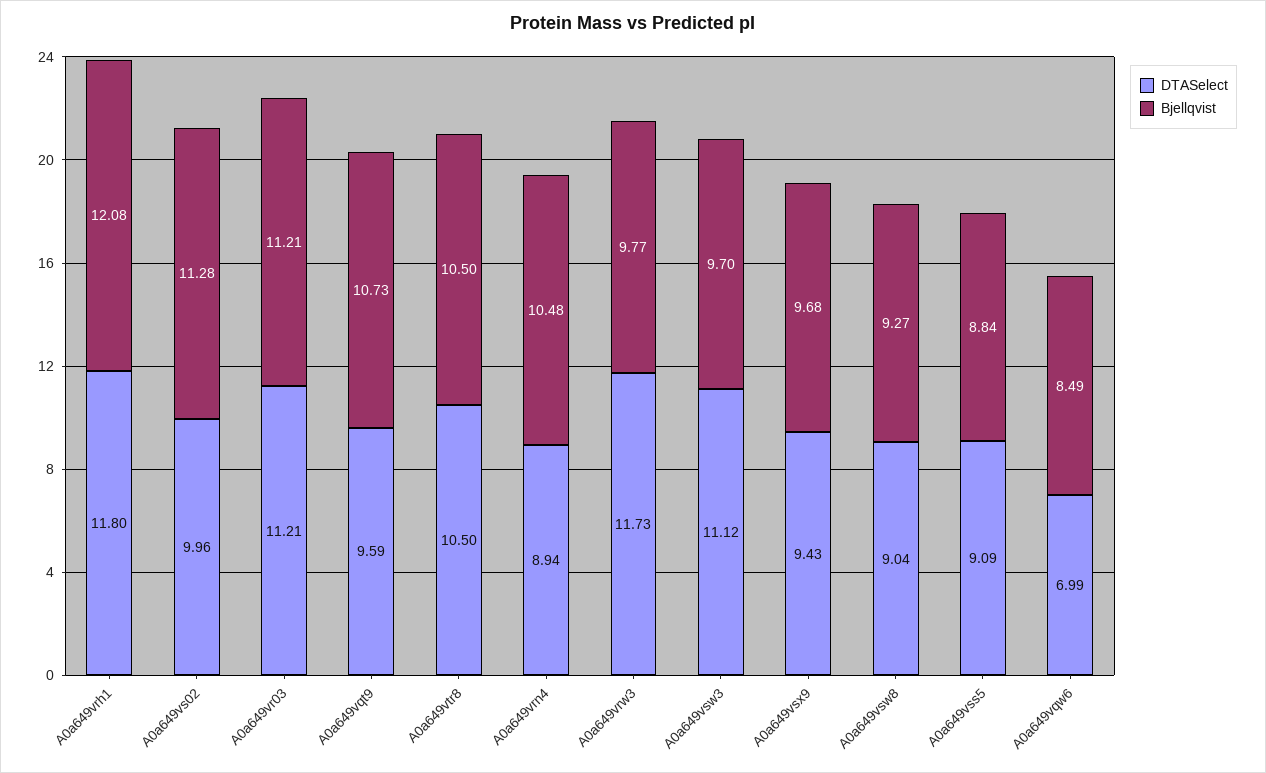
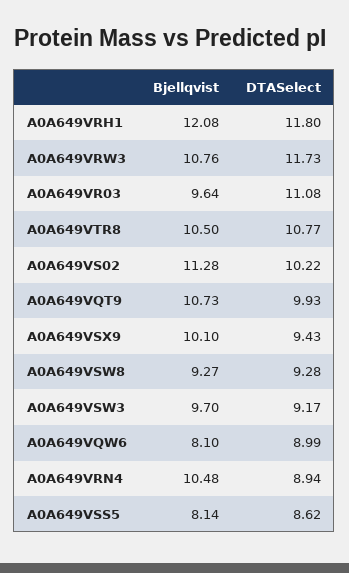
  {
    "DTASelect": {
      "A0a649vrh1": 11.8,
-     "A0a649vs02": 9.96,
+     "A0a649vs02": 10.22,
-     "A0a649vr03": 11.21,
+     "A0a649vr03": 11.08,
-     "A0a649vqt9": 9.59,
+     "A0a649vqt9": 9.93,
-     "A0a649vtr8": 10.5,
+     "A0a649vtr8": 10.77,
      "A0a649vrn4": 8.94,
      "A0a649vrw3": 11.73,
-     "A0a649vsw3": 11.12,
+     "A0a649vsw3": 9.17,
      "A0a649vsx9": 9.43,
-     "A0a649vsw8": 9.04,
+     "A0a649vsw8": 9.28,
-     "A0a649vss5": 9.09,
+     "A0a649vss5": 8.62,
-     "A0a649vqw6": 6.99
+     "A0a649vqw6": 8.99
    },
    "Bjellqvist": {
      "A0a649vrh1": 12.08,
      "A0a649vs02": 11.28,
-     "A0a649vr03": 11.21,
+     "A0a649vr03": 9.64,
      "A0a649vqt9": 10.73,
      "A0a649vtr8": 10.5,
      "A0a649vrn4": 10.48,
-     "A0a649vrw3": 9.77,
+     "A0a649vrw3": 10.76,
      "A0a649vsw3": 9.7,
-     "A0a649vsx9": 9.68,
+     "A0a649vsx9": 10.1,
      "A0a649vsw8": 9.27,
-     "A0a649vss5": 8.84,
+     "A0a649vss5": 8.14,
-     "A0a649vqw6": 8.49
+     "A0a649vqw6": 8.1
    }
  }

